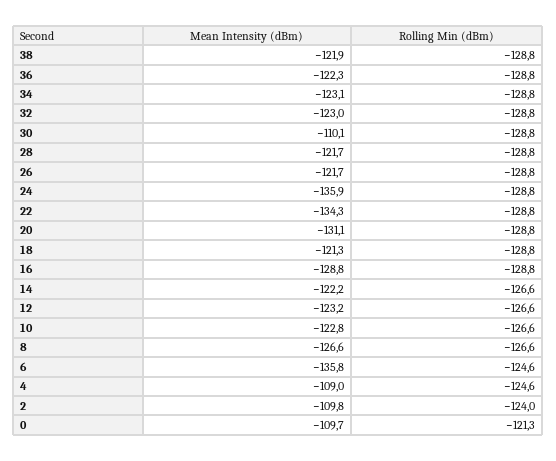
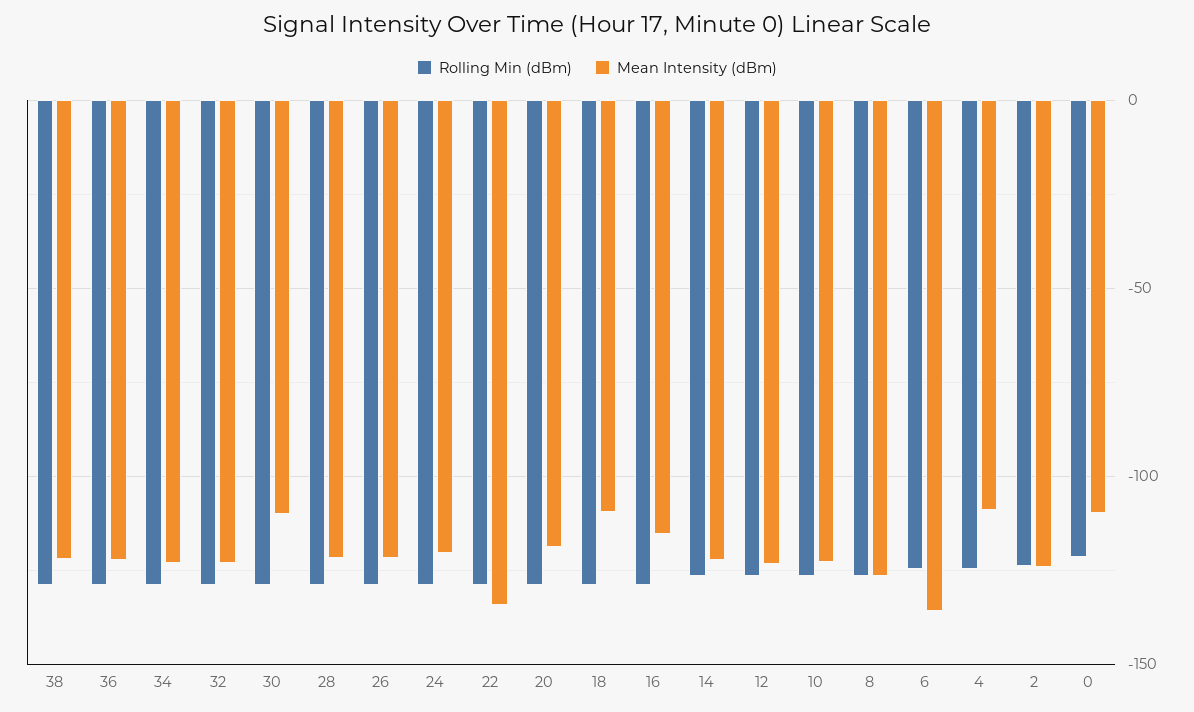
  {
    "Mean Intensity (dBm)": {
      "38": -121.9,
      "36": -122.3,
      "34": -123.1,
      "32": -123,
      "30": -110.1,
      "28": -121.7,
      "26": -121.7,
-     "24": -135.9,
+     "24": -120,
      "22": -134.3,
-     "20": -131.1,
+     "20": -120,
-     "18": -121.3,
+     "18": -110,
-     "16": -128.8,
+     "16": -115,
      "14": -122.2,
      "12": -123.2,
      "10": -122.8,
      "8": -126.6,
      "6": -135.8,
      "4": -109,
-     "2": -109.8,
+     "2": -125,
      "0": -109.7
    },
    "Rolling Min (dBm)": {
      "38": -128.8,
      "36": -128.8,
      "34": -128.8,
      "32": -128.8,
      "30": -128.8,
      "28": -128.8,
      "26": -128.8,
      "24": -128.8,
      "22": -128.8,
      "20": -128.8,
      "18": -128.8,
      "16": -128.8,
      "14": -126.6,
      "12": -126.6,
      "10": -126.6,
      "8": -126.6,
      "6": -124.6,
      "4": -124.6,
      "2": -124,
      "0": -121.3
    }
  }

